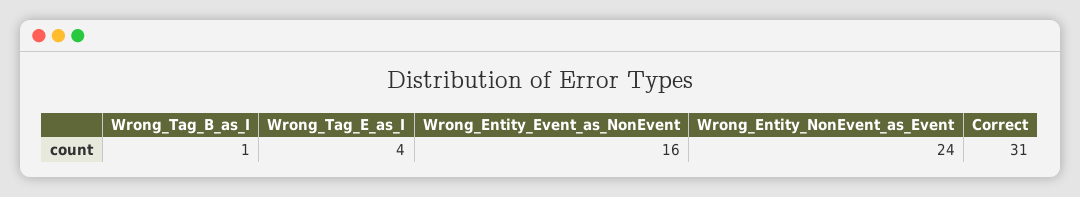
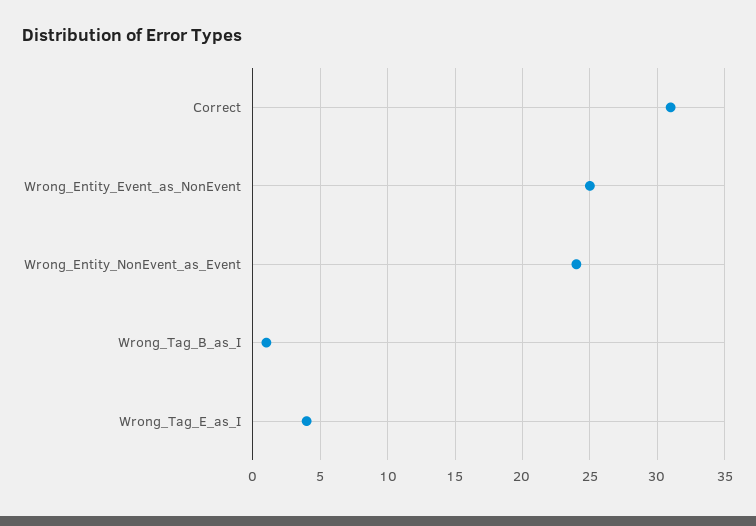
  {
    "Wrong_Tag_B_as_I": 1,
    "Wrong_Tag_E_as_I": 4,
-   "Wrong_Entity_Event_as_NonEvent": 16,
+   "Wrong_Entity_Event_as_NonEvent": 25,
    "Wrong_Entity_NonEvent_as_Event": 24,
    "Correct": 31
  }

